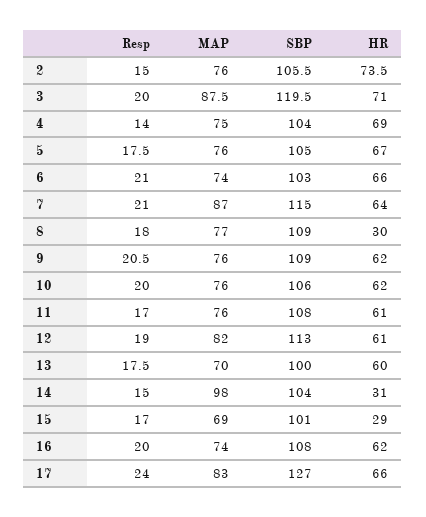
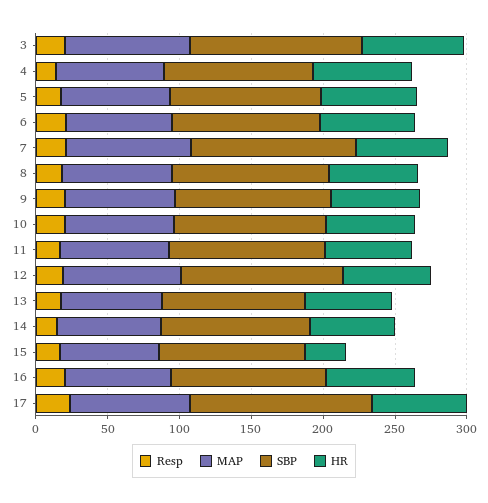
  {
    "Resp": {
-     "2": 15,
      "3": 20,
      "4": 14,
      "5": 17.5,
      "6": 21,
      "7": 21,
      "8": 18,
      "9": 20.5,
      "10": 20,
      "11": 17,
      "12": 19,
      "13": 17.5,
      "14": 15,
      "15": 17,
      "16": 20,
      "17": 24
    },
    "MAP": {
-     "2": 76,
      "3": 87.5,
      "4": 75,
      "5": 76,
      "6": 74,
      "7": 87,
      "8": 77,
      "9": 76,
      "10": 76,
      "11": 76,
      "12": 82,
      "13": 70,
-     "14": 98,
+     "14": 70,
      "15": 69,
      "16": 74,
      "17": 83
    },
    "SBP": {
-     "2": 105.5,
      "3": 119.5,
      "4": 104,
      "5": 105,
      "6": 103,
      "7": 115,
      "8": 109,
      "9": 109,
      "10": 106,
      "11": 108,
      "12": 113,
      "13": 100,
      "14": 104,
      "15": 101,
      "16": 108,
      "17": 127
    },
    "HR": {
-     "2": 73.5,
      "3": 71,
      "4": 69,
      "5": 67,
      "6": 66,
      "7": 64,
-     "8": 30,
+     "8": 60,
      "9": 62,
      "10": 62,
      "11": 61,
      "12": 61,
      "13": 60,
-     "14": 31,
+     "14": 60,
      "15": 29,
      "16": 62,
      "17": 66
    }
  }

